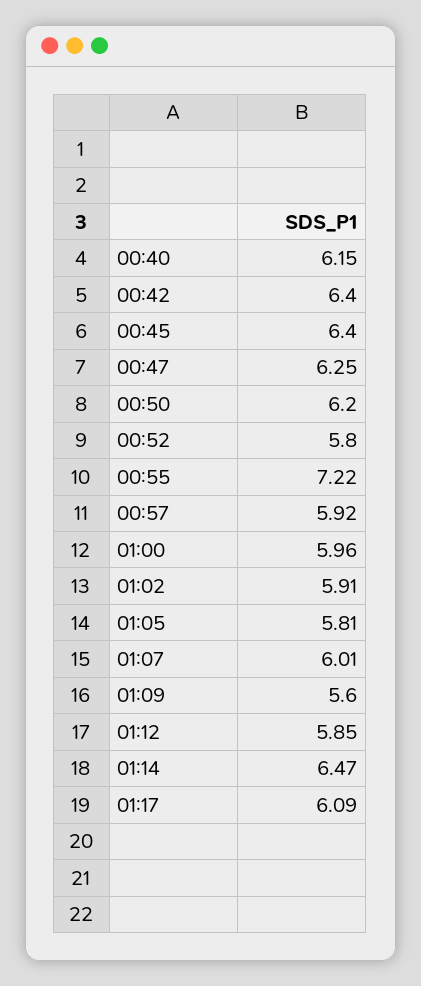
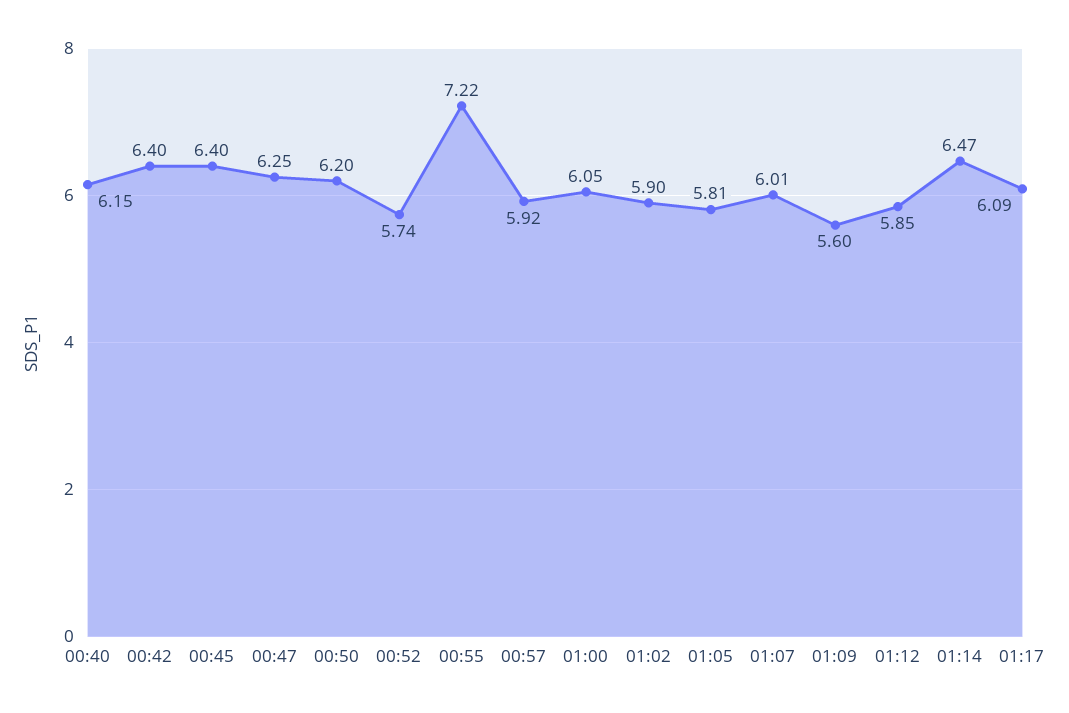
  {
    "00:40": 6.15,
    "00:42": 6.4,
    "00:45": 6.4,
    "00:47": 6.25,
    "00:50": 6.2,
-   "00:52": 5.8,
+   "00:52": 5.74,
    "00:55": 7.22,
    "00:57": 5.92,
-   "01:00": 5.96,
+   "01:00": 6.05,
-   "01:02": 5.91,
+   "01:02": 5.9,
    "01:05": 5.81,
    "01:07": 6.01,
    "01:09": 5.6,
    "01:12": 5.85,
    "01:14": 6.47,
    "01:17": 6.09
  }

